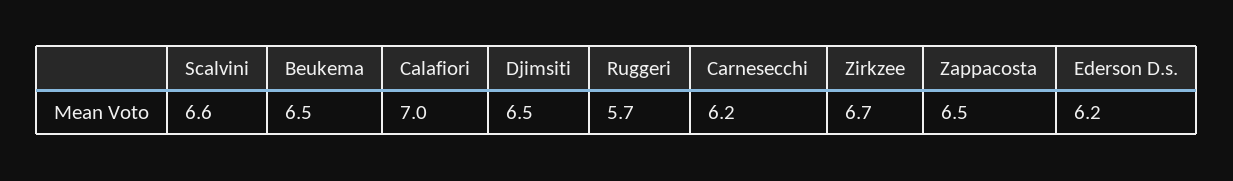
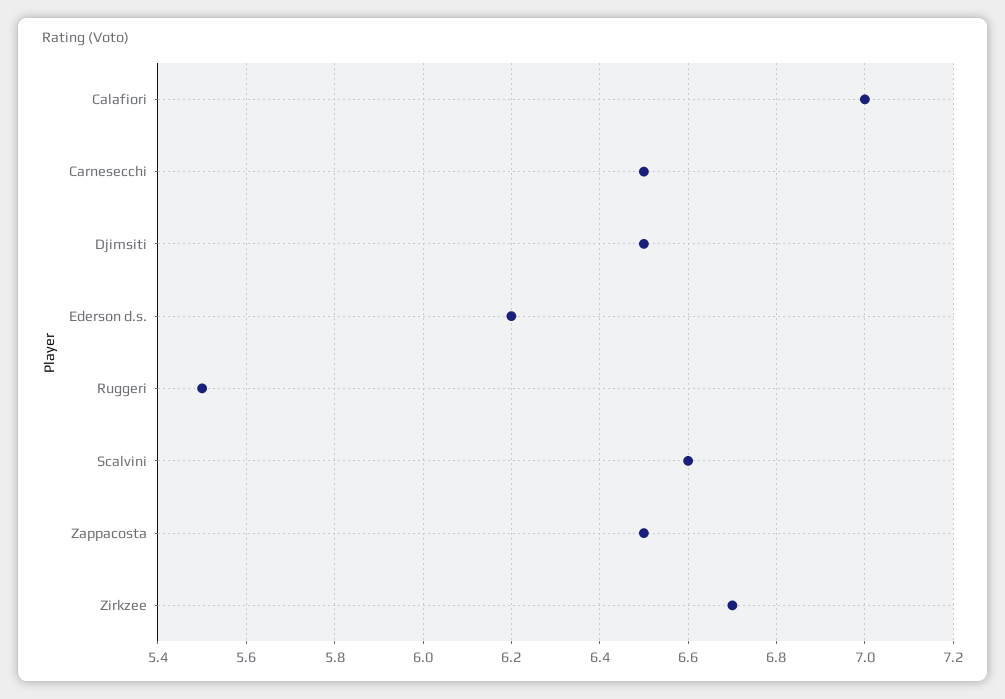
  {
    "Scalvini": 6.6,
-   "Beukema": 6.5,
    "Calafiori": 7,
    "Djimsiti": 6.5,
-   "Ruggeri": 5.7,
+   "Ruggeri": 5.5,
-   "Carnesecchi": 6.2,
+   "Carnesecchi": 6.5,
    "Zirkzee": 6.7,
    "Zappacosta": 6.5,
    "Ederson D.s.": 6.2
  }

